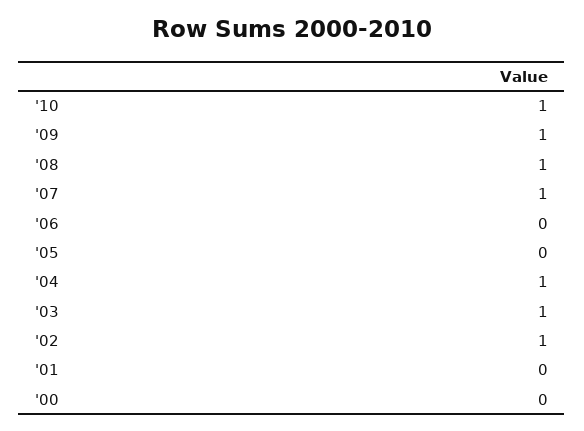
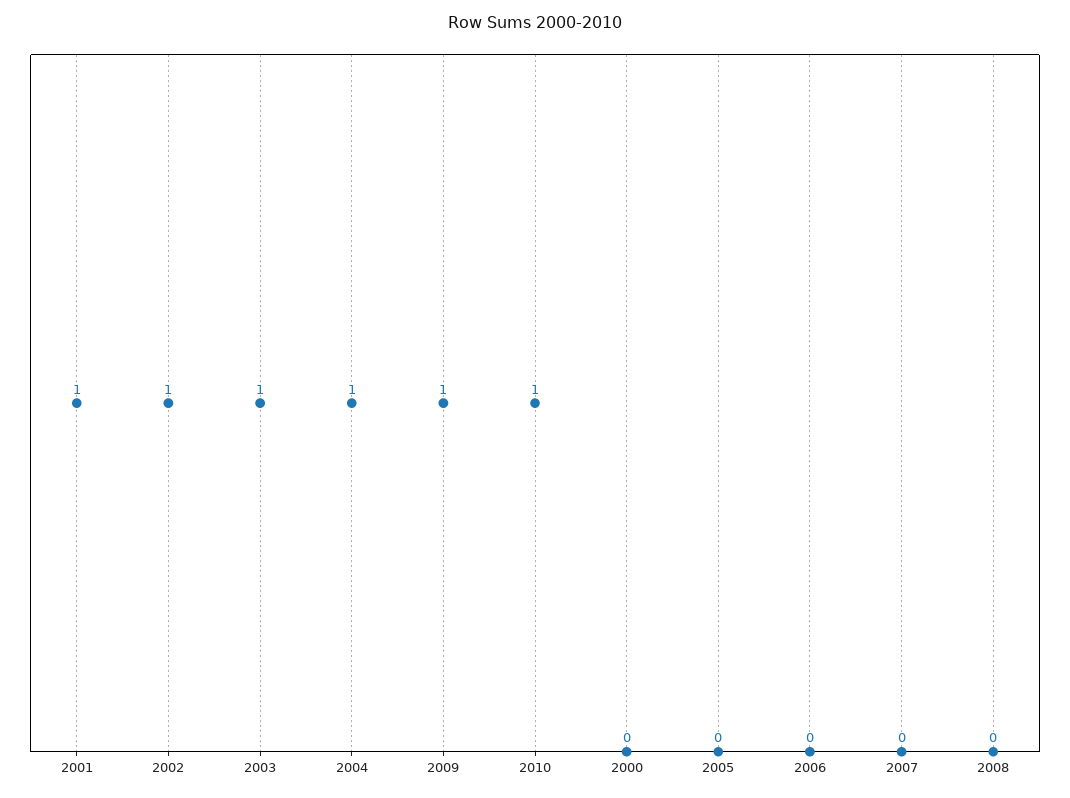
  {
    "'10": 1,
    "'09": 1,
-   "'08": 1,
+   "'08": 0,
-   "'07": 1,
+   "'07": 0,
    "'06": 0,
    "'05": 0,
    "'04": 1,
    "'03": 1,
    "'02": 1,
-   "'01": 0,
+   "'01": 1,
    "'00": 0
  }

